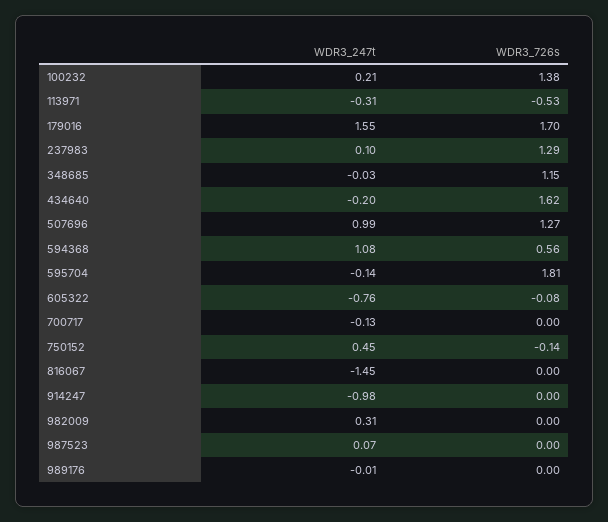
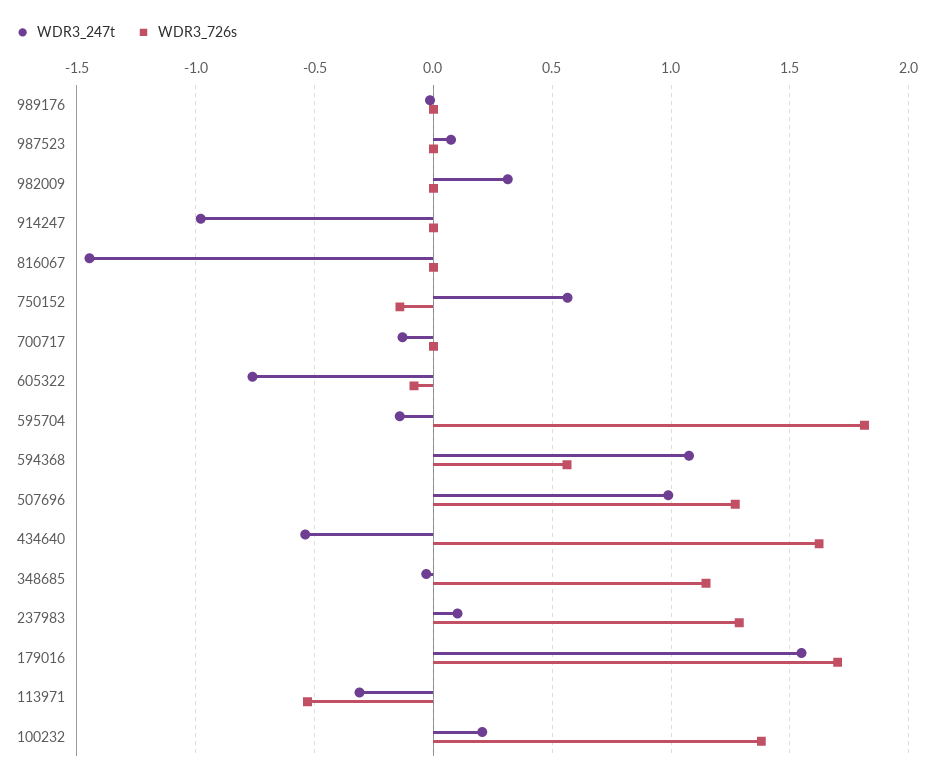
  {
    "WDR3_247t": {
      "100232": 0.21,
      "113971": -0.31,
      "179016": 1.55,
      "237983": 0.1,
      "348685": -0.03,
-     "434640": -0.2,
+     "434640": -0.55,
      "507696": 0.99,
      "594368": 1.08,
      "595704": -0.14,
      "605322": -0.76,
      "700717": -0.13,
-     "750152": 0.45,
+     "750152": 0.55,
      "816067": -1.45,
      "914247": -0.98,
      "982009": 0.31,
      "987523": 0.07,
      "989176": -0.01
    },
    "WDR3_726s": {
      "100232": 1.38,
      "113971": -0.53,
      "179016": 1.7,
      "237983": 1.29,
      "348685": 1.15,
      "434640": 1.62,
      "507696": 1.27,
      "594368": 0.56,
      "595704": 1.81,
      "605322": -0.08,
      "700717": 0,
      "750152": -0.14,
      "816067": 0,
      "914247": 0,
      "982009": 0,
      "987523": 0,
      "989176": 0
    }
  }

